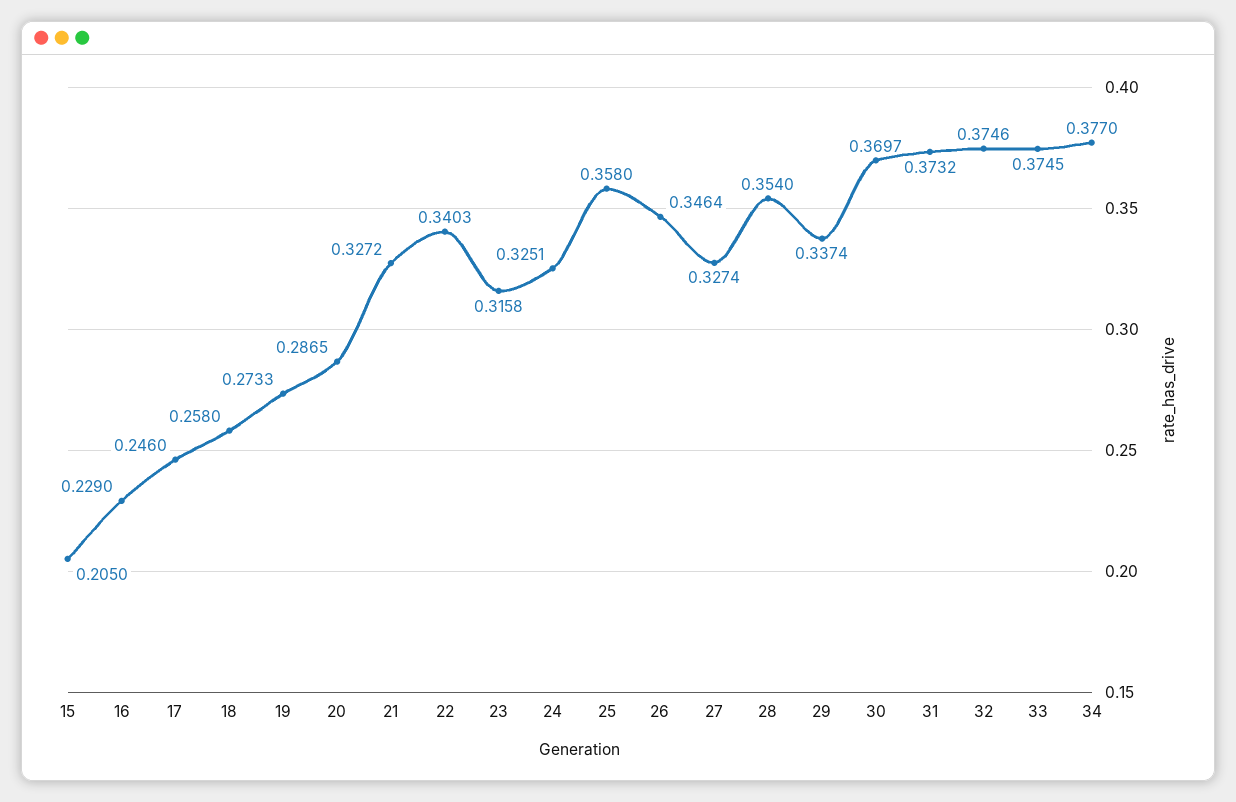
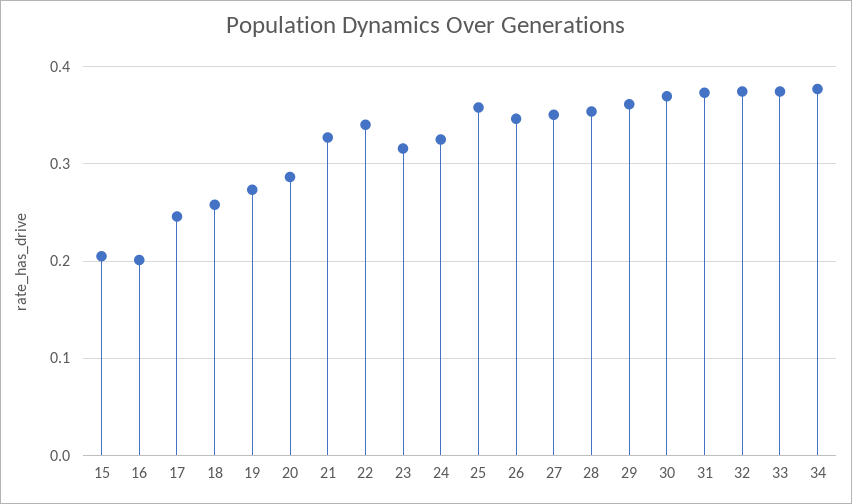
  {
    "15": 0.205,
-   "16": 0.229,
+   "16": 0.2,
    "17": 0.246,
    "18": 0.258,
    "19": 0.2733,
    "20": 0.2865,
    "21": 0.3272,
    "22": 0.3403,
    "23": 0.3158,
    "24": 0.3251,
    "25": 0.358,
    "26": 0.3464,
-   "27": 0.3274,
+   "27": 0.35,
    "28": 0.354,
-   "29": 0.3374,
+   "29": 0.36,
    "30": 0.3697,
    "31": 0.3732,
    "32": 0.3746,
    "33": 0.3745,
    "34": 0.377
  }

